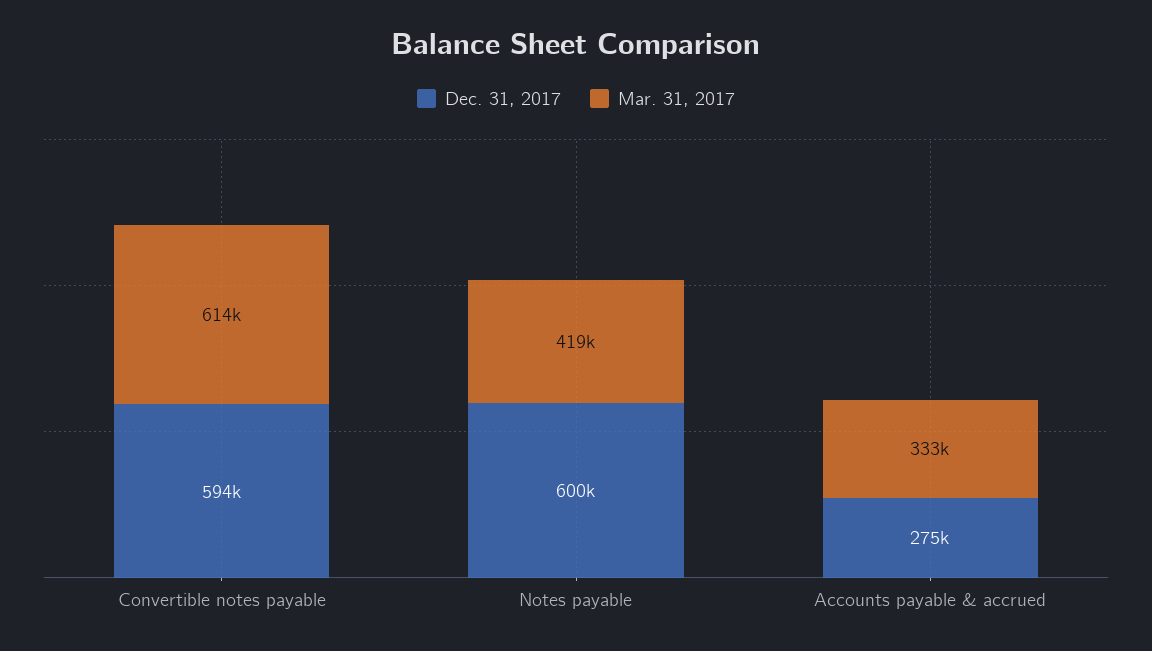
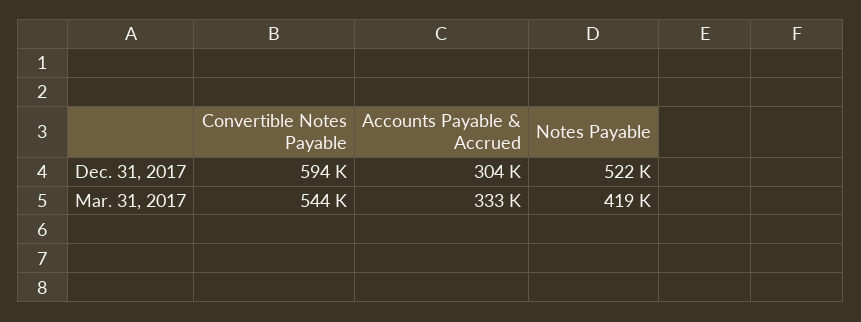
  {
    "Dec. 31, 2017": {
      "Convertible notes payable": 594000,
-     "Notes payable": 600000,
+     "Notes payable": 522000,
-     "Accounts payable & accrued": 275000
+     "Accounts payable & accrued": 304000
    },
    "Mar. 31, 2017": {
-     "Convertible notes payable": 614000,
+     "Convertible notes payable": 544000,
      "Notes payable": 419000,
      "Accounts payable & accrued": 333000
    }
  }

